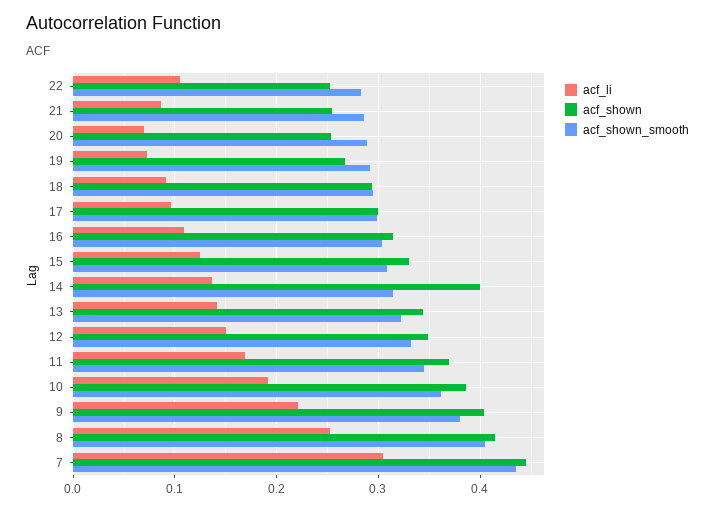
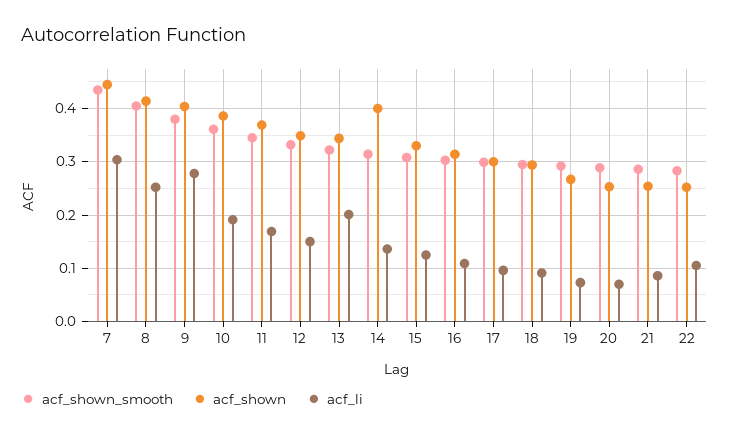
  {
    "acf_li": {
      "22": 0.11,
      "21": 0.09,
      "20": 0.07,
      "19": 0.07,
      "18": 0.09,
      "17": 0.1,
      "16": 0.11,
      "15": 0.13,
      "14": 0.14,
-     "13": 0.14,
+     "13": 0.2,
      "12": 0.15,
      "11": 0.17,
      "10": 0.19,
-     "9": 0.22,
+     "9": 0.28,
      "8": 0.25,
      "7": 0.3
    },
    "acf_shown": {
      "22": 0.25,
      "21": 0.25,
      "20": 0.25,
      "19": 0.27,
      "18": 0.29,
      "17": 0.3,
      "16": 0.31,
      "15": 0.33,
      "14": 0.4,
      "13": 0.34,
      "12": 0.35,
      "11": 0.37,
      "10": 0.39,
      "9": 0.4,
      "8": 0.41,
      "7": 0.45
    },
    "acf_shown_smooth": {
      "22": 0.28,
      "21": 0.29,
      "20": 0.29,
      "19": 0.29,
      "18": 0.3,
      "17": 0.3,
      "16": 0.3,
      "15": 0.31,
      "14": 0.31,
      "13": 0.32,
      "12": 0.33,
      "11": 0.35,
      "10": 0.36,
      "9": 0.38,
      "8": 0.41,
      "7": 0.44
    }
  }

